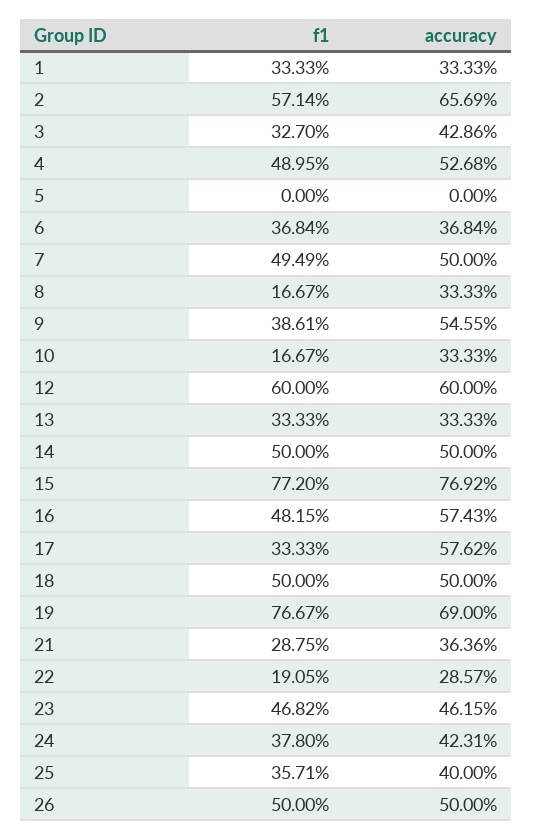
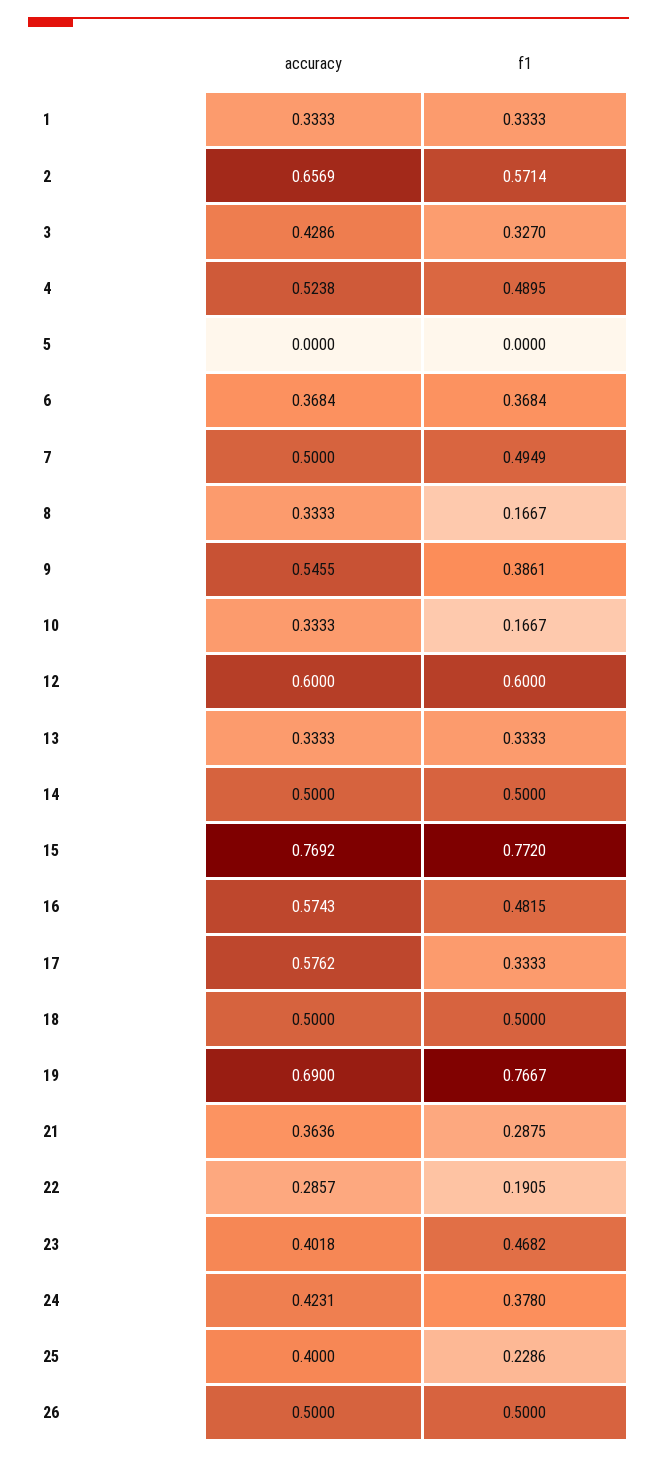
  {
    "f1": {
      "1": 0.3333,
      "2": 0.5714,
      "3": 0.327,
      "4": 0.4895,
      "5": 0,
      "6": 0.3684,
      "7": 0.4949,
      "8": 0.1667,
      "9": 0.3861,
      "10": 0.1667,
      "12": 0.6,
      "13": 0.3333,
      "14": 0.5,
      "15": 0.772,
      "16": 0.4815,
      "17": 0.3333,
      "18": 0.5,
      "19": 0.7667,
      "21": 0.2875,
      "22": 0.1905,
      "23": 0.4682,
      "24": 0.378,
-     "25": 0.3571,
+     "25": 0.2286,
      "26": 0.5
    },
    "accuracy": {
      "1": 0.3333,
      "2": 0.6569,
      "3": 0.4286,
-     "4": 0.5268,
+     "4": 0.5238,
      "5": 0,
      "6": 0.3684,
      "7": 0.5,
      "8": 0.3333,
      "9": 0.5455,
      "10": 0.3333,
      "12": 0.6,
      "13": 0.3333,
      "14": 0.5,
      "15": 0.7692,
      "16": 0.5743,
      "17": 0.5762,
      "18": 0.5,
      "19": 0.69,
      "21": 0.3636,
      "22": 0.2857,
-     "23": 0.4615,
+     "23": 0.4018,
      "24": 0.4231,
      "25": 0.4,
      "26": 0.5
    }
  }

